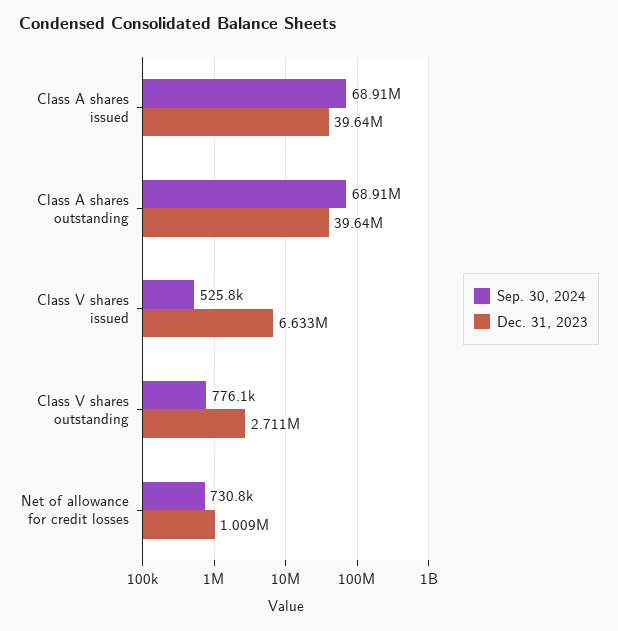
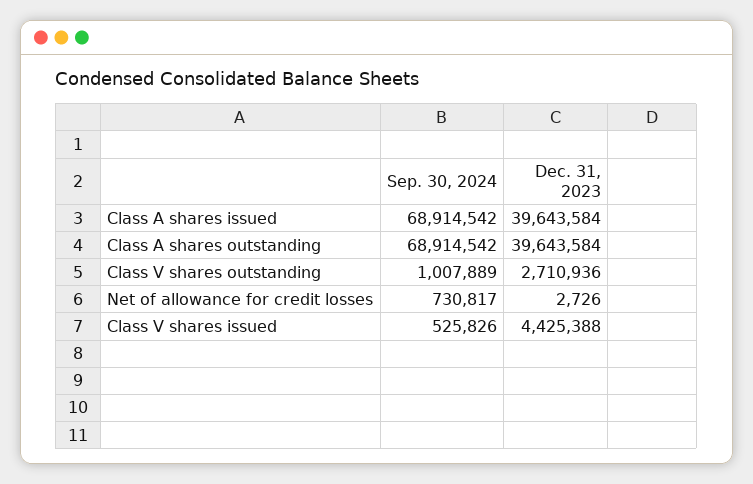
  {
    "Sep. 30, 2024": {
      "Class A shares issued": 68914542,
      "Class A shares outstanding": 68914542,
      "Class V shares issued": 525826,
-     "Class V shares outstanding": 776100,
+     "Class V shares outstanding": 1007889,
      "Net of allowance for credit losses": 730817
    },
    "Dec. 31, 2023": {
      "Class A shares issued": 39643584,
      "Class A shares outstanding": 39643584,
-     "Class V shares issued": 6633000,
+     "Class V shares issued": 4425388,
      "Class V shares outstanding": 2710936,
-     "Net of allowance for credit losses": 1009000
+     "Net of allowance for credit losses": 2726
    }
  }

